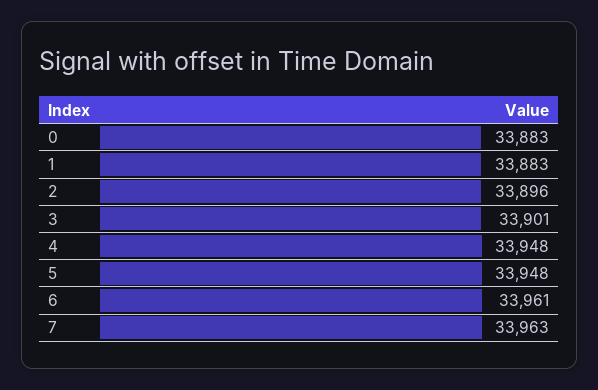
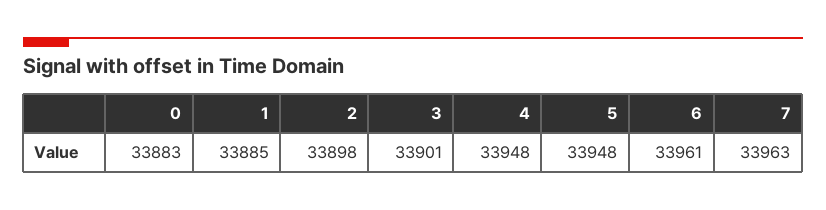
  {
    "0": 33883,
-   "1": 33883,
+   "1": 33885,
-   "2": 33896,
+   "2": 33898,
    "3": 33901,
    "4": 33948,
    "5": 33948,
    "6": 33961,
    "7": 33963
  }

